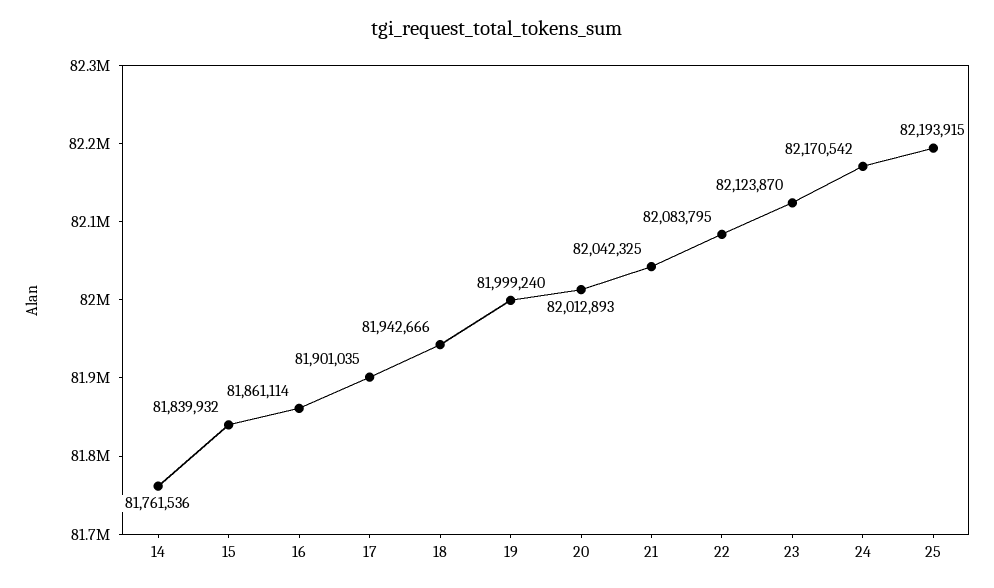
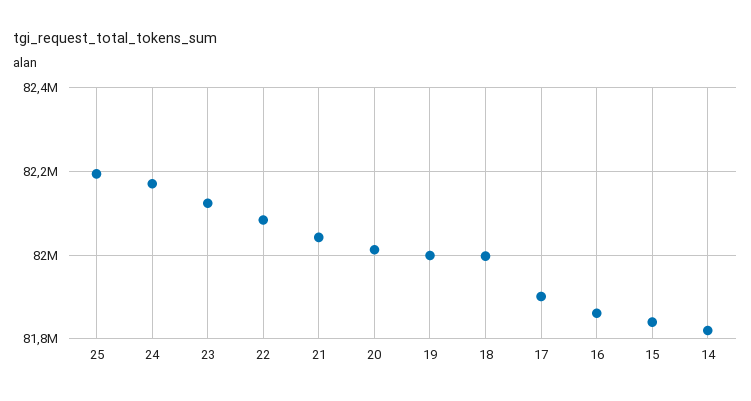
  {
-   "14": 81761536,
+   "14": 81820000,
    "15": 81839932,
    "16": 81861114,
    "17": 81901035,
-   "18": 81942666,
+   "18": 82000000,
    "19": 81999240,
    "20": 82012893,
    "21": 82042325,
    "22": 82083795,
    "23": 82123870,
    "24": 82170542,
    "25": 82193915
  }

